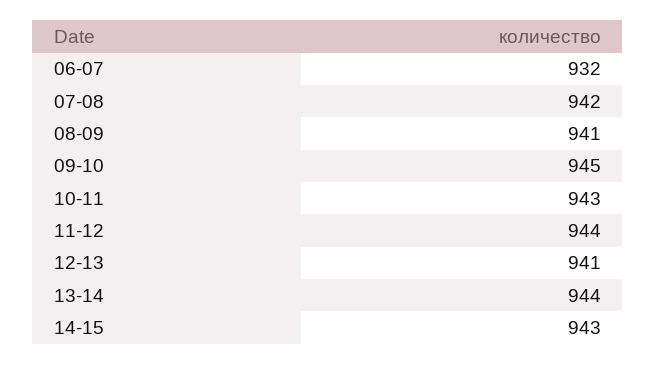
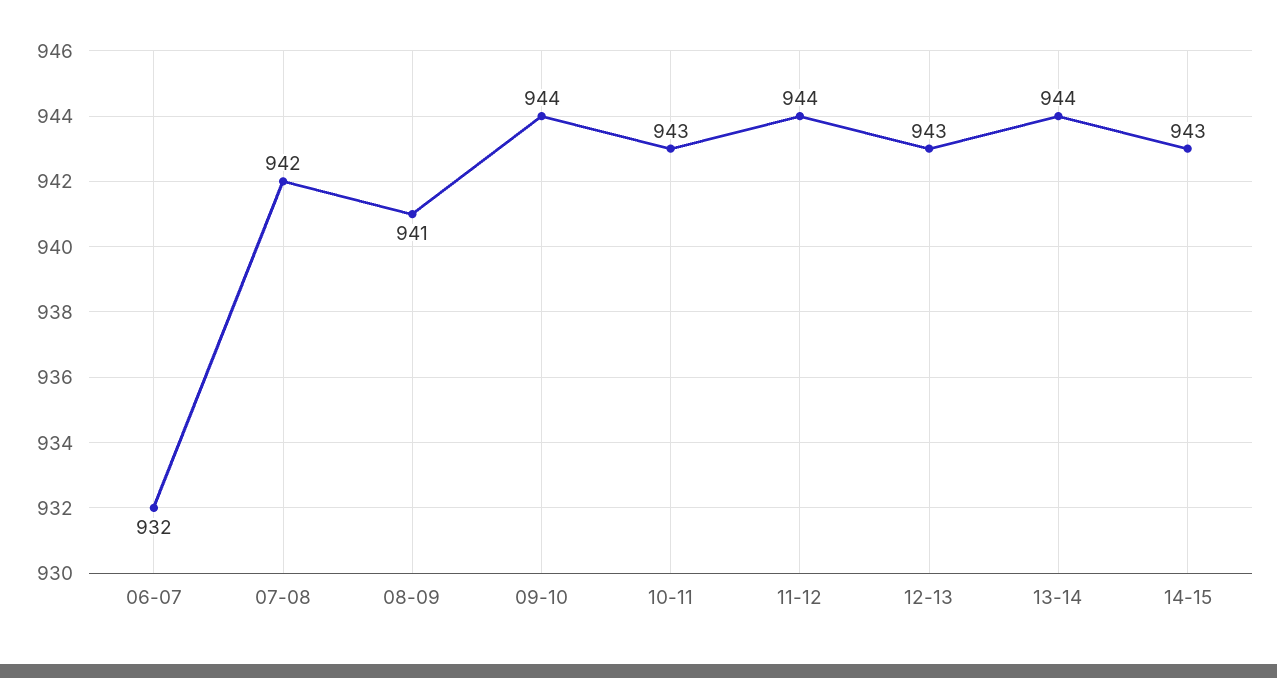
  {
    "06-07": 932,
    "07-08": 942,
    "08-09": 941,
-   "09-10": 945,
+   "09-10": 944,
    "10-11": 943,
    "11-12": 944,
-   "12-13": 941,
+   "12-13": 943,
    "13-14": 944,
    "14-15": 943
  }

